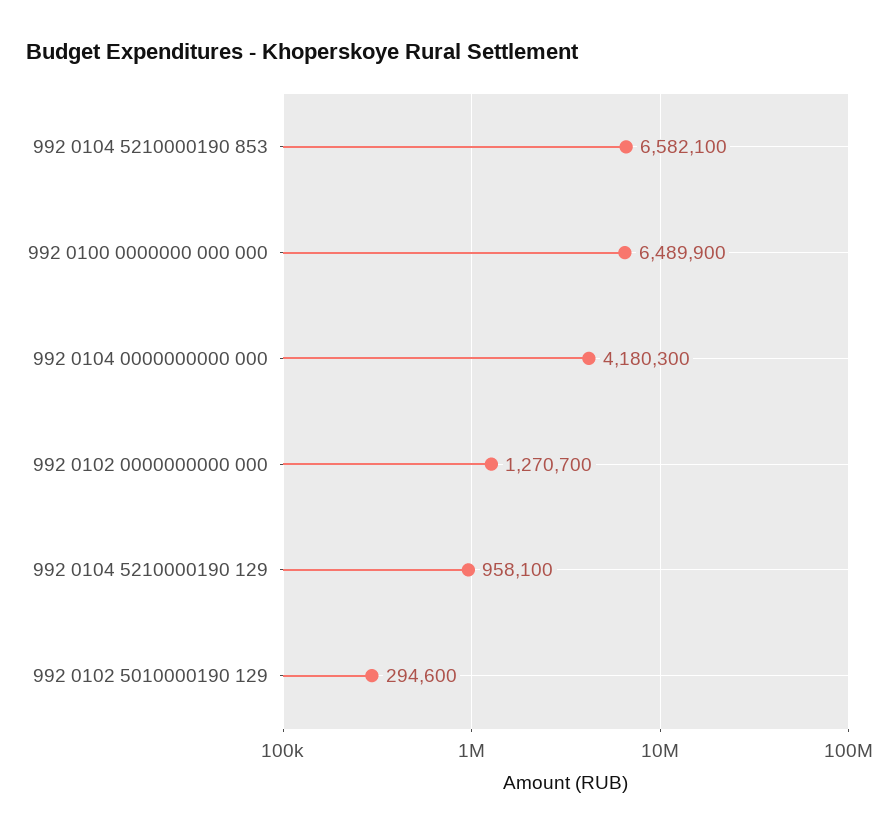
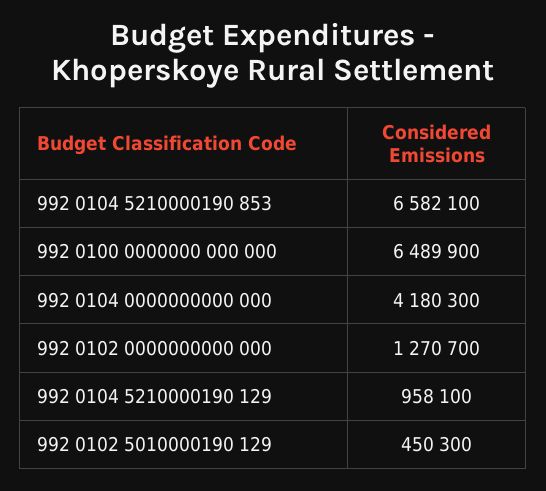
  {
    "992 0104 5210000190 853": 6582100,
    "992 0100 0000000 000 000": 6489900,
    "992 0104 0000000000 000": 4180300,
    "992 0102 0000000000 000": 1270700,
    "992 0104 5210000190 129": 958100,
-   "992 0102 5010000190 129": 294600
+   "992 0102 5010000190 129": 450300
  }

